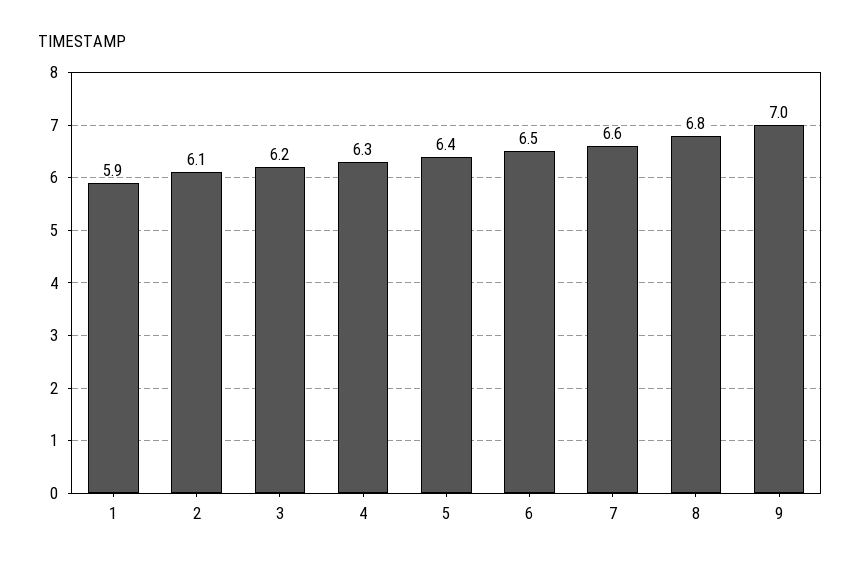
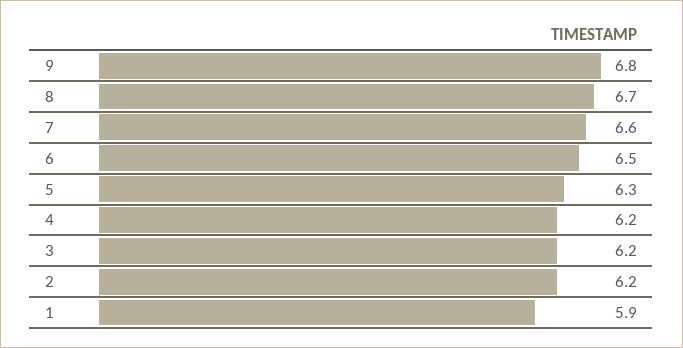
  {
    "1": 5.9,
-   "2": 6.1,
+   "2": 6.2,
    "3": 6.2,
-   "4": 6.3,
+   "4": 6.2,
-   "5": 6.4,
+   "5": 6.3,
    "6": 6.5,
    "7": 6.6,
-   "8": 6.8,
+   "8": 6.7,
-   "9": 7
+   "9": 6.8
  }

